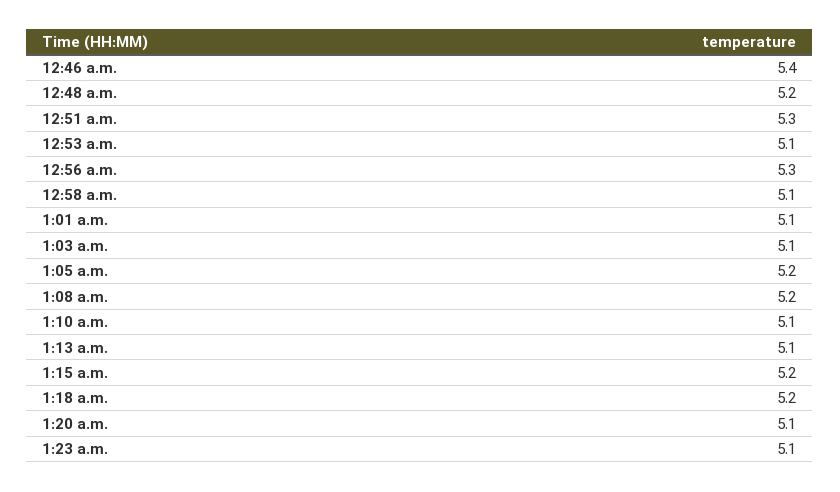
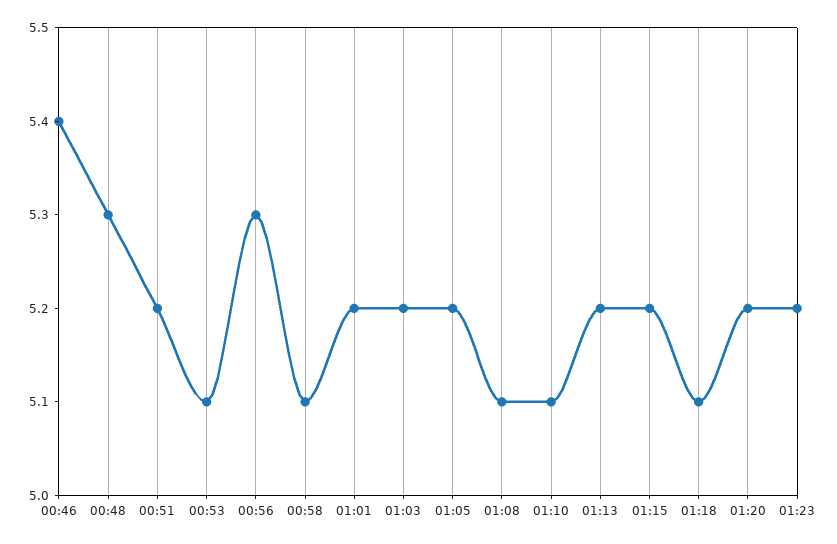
  {
    "12:46 a.m.": 5.4,
-   "12:48 a.m.": 5.2,
+   "12:48 a.m.": 5.3,
-   "12:51 a.m.": 5.3,
+   "12:51 a.m.": 5.2,
    "12:53 a.m.": 5.1,
    "12:56 a.m.": 5.3,
    "12:58 a.m.": 5.1,
-   "1:01 a.m.": 5.1,
+   "1:01 a.m.": 5.2,
-   "1:03 a.m.": 5.1,
+   "1:03 a.m.": 5.2,
    "1:05 a.m.": 5.2,
-   "1:08 a.m.": 5.2,
+   "1:08 a.m.": 5.1,
    "1:10 a.m.": 5.1,
-   "1:13 a.m.": 5.1,
+   "1:13 a.m.": 5.2,
    "1:15 a.m.": 5.2,
-   "1:18 a.m.": 5.2,
+   "1:18 a.m.": 5.1,
-   "1:20 a.m.": 5.1,
+   "1:20 a.m.": 5.2,
-   "1:23 a.m.": 5.1
+   "1:23 a.m.": 5.2
  }

